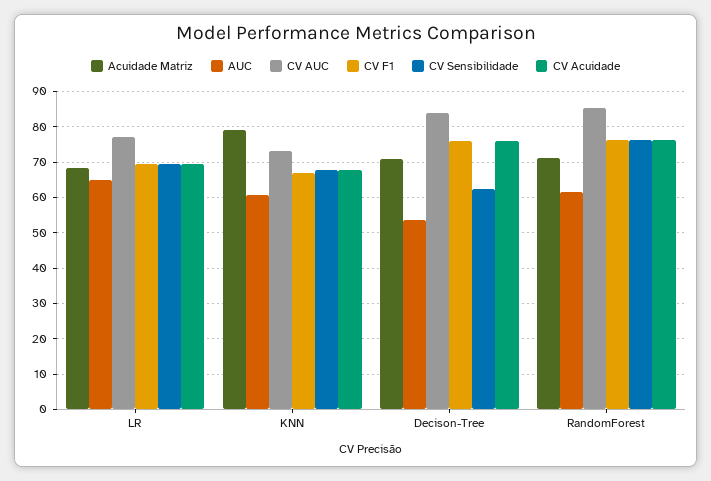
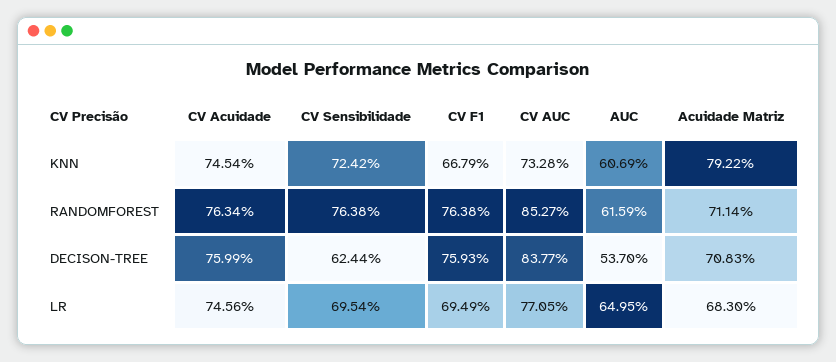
  {
    "Acuidade Matriz": {
      "LR": 68.3,
      "KNN": 79.22,
      "Decison-Tree": 70.83,
      "RandomForest": 71.14
    },
    "AUC": {
      "LR": 64.95,
      "KNN": 60.69,
      "Decison-Tree": 53.7,
      "RandomForest": 61.59
    },
    "CV AUC": {
      "LR": 77.05,
      "KNN": 73.28,
      "Decison-Tree": 83.77,
      "RandomForest": 85.27
    },
    "CV F1": {
      "LR": 69.49,
      "KNN": 66.79,
      "Decison-Tree": 75.93,
      "RandomForest": 76.38
    },
    "CV Sensibilidade": {
      "LR": 69.54,
-     "KNN": 68,
+     "KNN": 72.42,
      "Decison-Tree": 62.44,
      "RandomForest": 76.38
    },
    "CV Acuidade": {
-     "LR": 70,
+     "LR": 74.56,
-     "KNN": 68,
+     "KNN": 74.54,
      "Decison-Tree": 75.99,
      "RandomForest": 76.34
    }
  }

